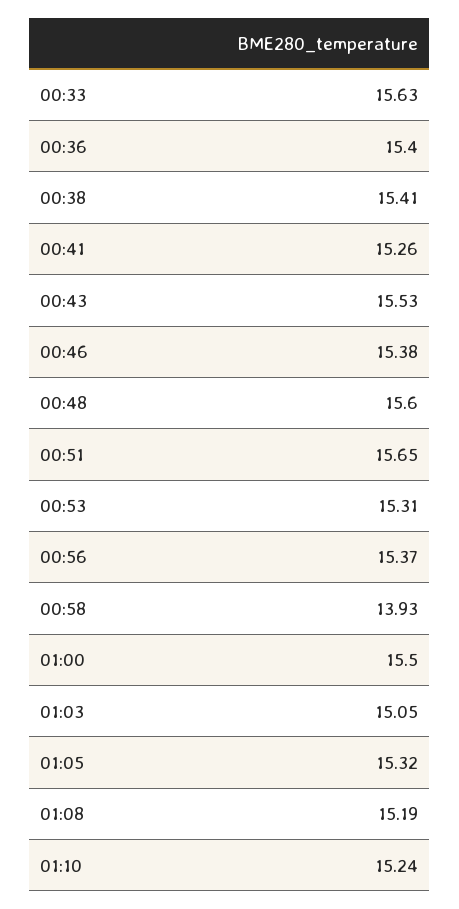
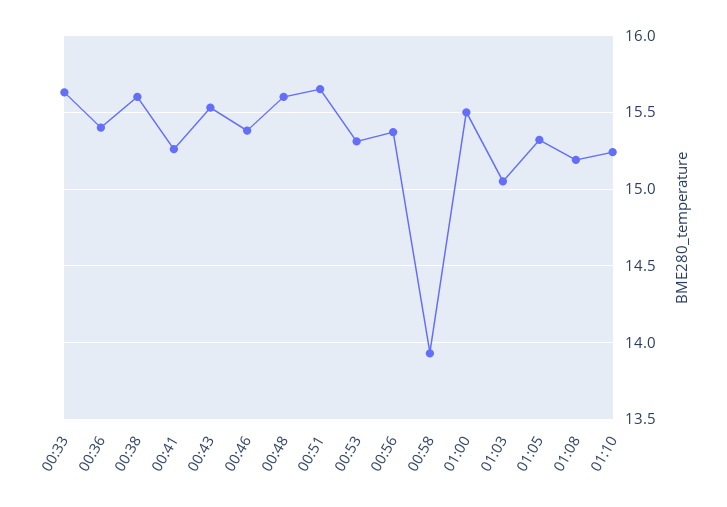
  {
    "00:33": 15.63,
    "00:36": 15.4,
-   "00:38": 15.41,
+   "00:38": 15.6,
    "00:41": 15.26,
    "00:43": 15.53,
    "00:46": 15.38,
    "00:48": 15.6,
    "00:51": 15.65,
    "00:53": 15.31,
    "00:56": 15.37,
    "00:58": 13.93,
    "01:00": 15.5,
    "01:03": 15.05,
    "01:05": 15.32,
    "01:08": 15.19,
    "01:10": 15.24
  }

